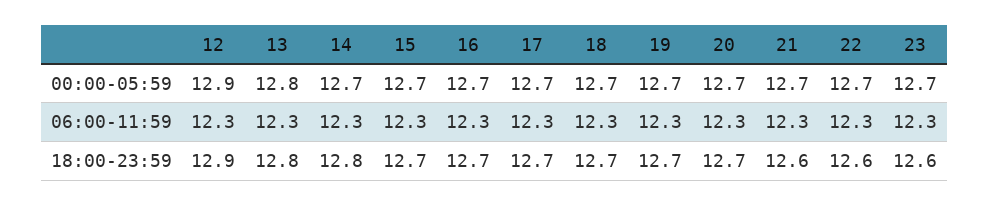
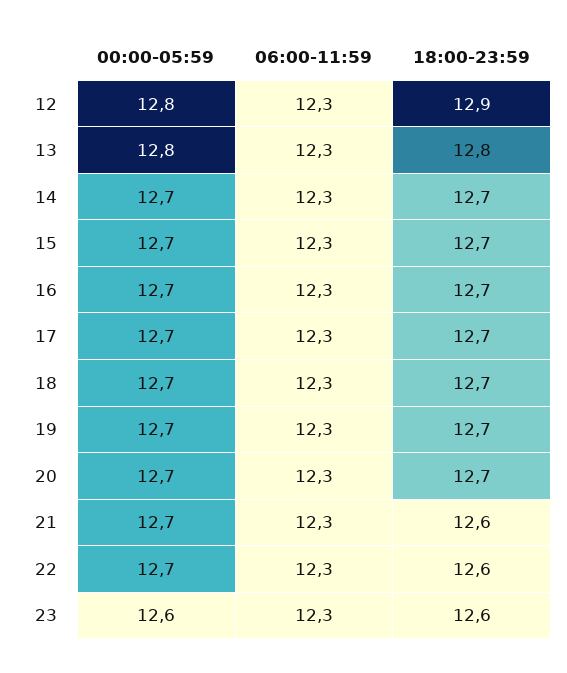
  {
    "12": {
-     "00:00-05:59": 12.9,
+     "00:00-05:59": 12.8,
      "06:00-11:59": 12.3,
      "18:00-23:59": 12.9
    },
    "13": {
      "00:00-05:59": 12.8,
      "06:00-11:59": 12.3,
      "18:00-23:59": 12.8
    },
    "14": {
      "00:00-05:59": 12.7,
      "06:00-11:59": 12.3,
-     "18:00-23:59": 12.8
+     "18:00-23:59": 12.7
    },
    "15": {
      "00:00-05:59": 12.7,
      "06:00-11:59": 12.3,
      "18:00-23:59": 12.7
    },
    "16": {
      "00:00-05:59": 12.7,
      "06:00-11:59": 12.3,
      "18:00-23:59": 12.7
    },
    "17": {
      "00:00-05:59": 12.7,
      "06:00-11:59": 12.3,
      "18:00-23:59": 12.7
    },
    "18": {
      "00:00-05:59": 12.7,
      "06:00-11:59": 12.3,
      "18:00-23:59": 12.7
    },
    "19": {
      "00:00-05:59": 12.7,
      "06:00-11:59": 12.3,
      "18:00-23:59": 12.7
    },
    "20": {
      "00:00-05:59": 12.7,
      "06:00-11:59": 12.3,
      "18:00-23:59": 12.7
    },
    "21": {
      "00:00-05:59": 12.7,
      "06:00-11:59": 12.3,
      "18:00-23:59": 12.6
    },
    "22": {
      "00:00-05:59": 12.7,
      "06:00-11:59": 12.3,
      "18:00-23:59": 12.6
    },
    "23": {
-     "00:00-05:59": 12.7,
+     "00:00-05:59": 12.6,
      "06:00-11:59": 12.3,
      "18:00-23:59": 12.6
    }
  }

